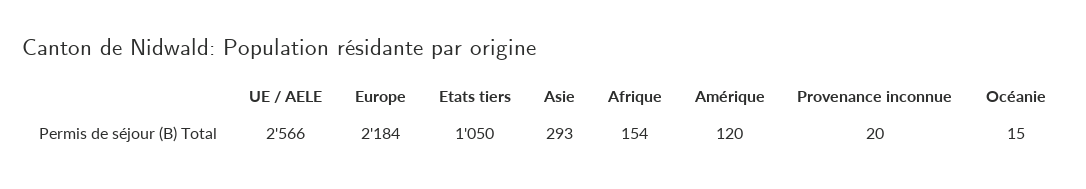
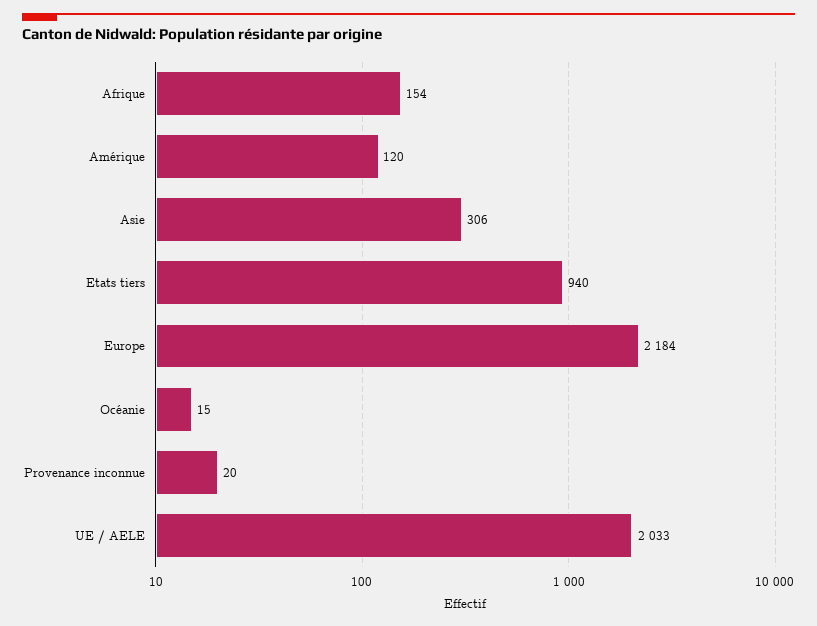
  {
-   "UE / AELE": 2566,
+   "UE / AELE": 2033,
    "Europe": 2184,
-   "Etats tiers": 1050,
+   "Etats tiers": 940,
-   "Asie": 293,
+   "Asie": 306,
    "Afrique": 154,
    "Amérique": 120,
    "Provenance inconnue": 20,
    "Océanie": 15
  }

